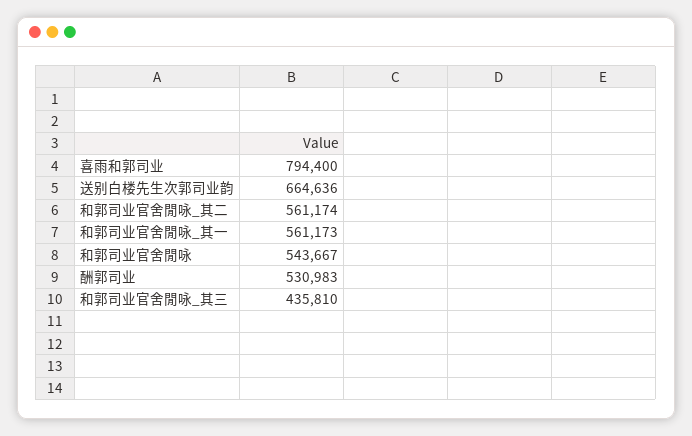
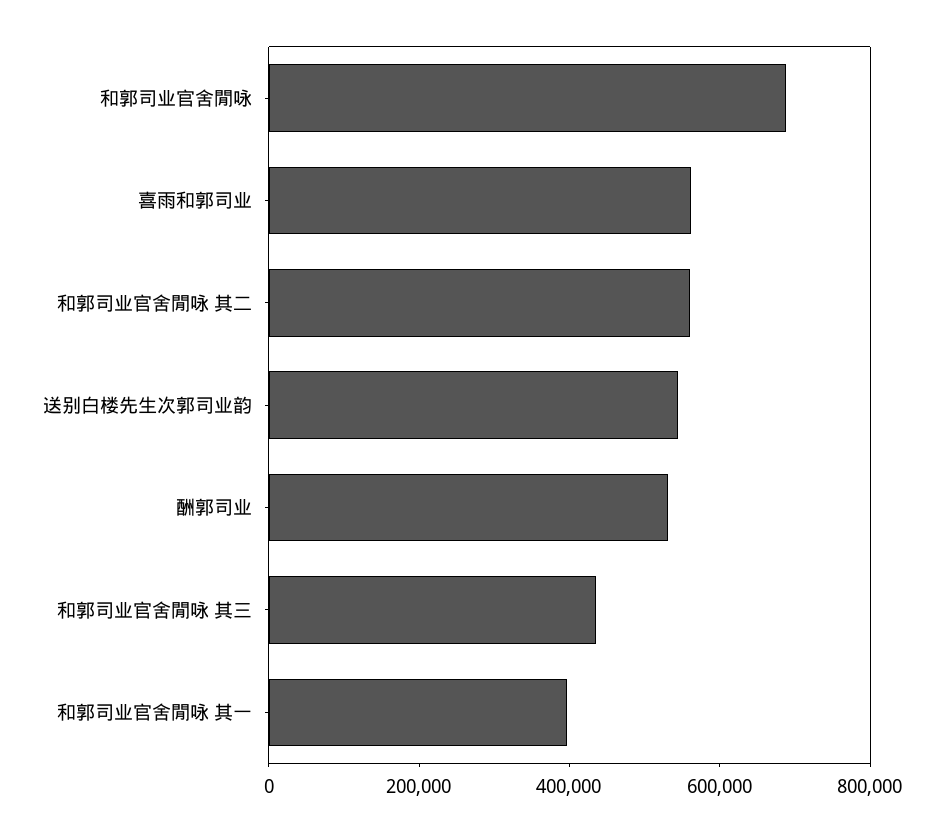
  {
-   "喜雨和郭司业": 794400,
+   "喜雨和郭司业": 550000,
-   "送别白楼先生次郭司业韵": 664636,
+   "送别白楼先生次郭司业韵": 550000,
    "和郭司业官舍閒咏_其二": 561174,
-   "和郭司业官舍閒咏_其一": 561173,
+   "和郭司业官舍閒咏_其一": 400000,
-   "和郭司业官舍閒咏": 543667,
+   "和郭司业官舍閒咏": 700000,
    "酬郭司业": 530983,
    "和郭司业官舍閒咏_其三": 435810
  }

